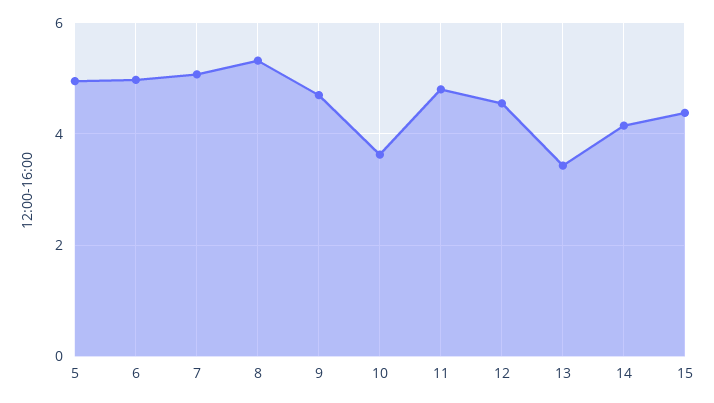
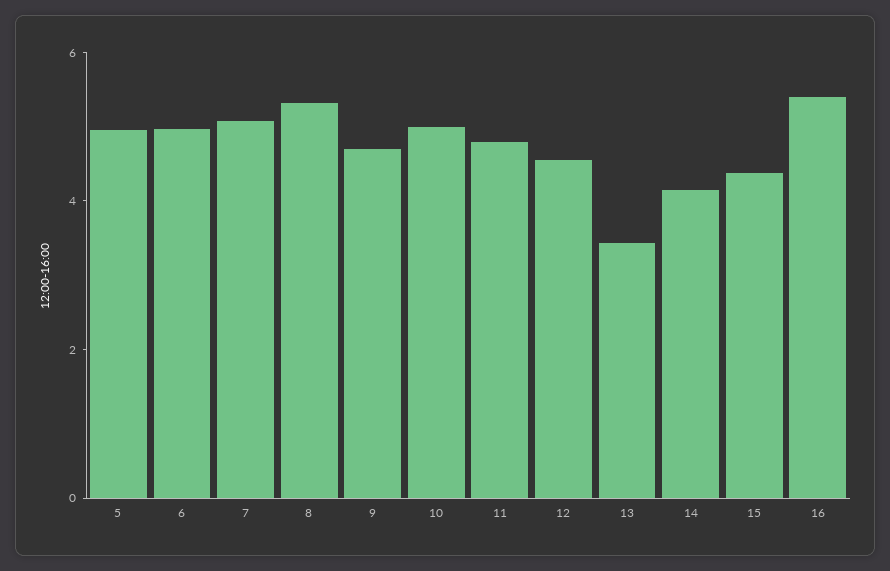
  {
    "5": 5,
    "6": 5,
    "7": 5,
    "8": 5.4,
    "9": 4.8,
-   "10": 3.6,
+   "10": 5,
    "11": 4.8,
    "12": 4.6,
    "13": 3.4,
    "14": 4.2,
-   "15": 4.4
+   "15": 4.4,
+   "16": 5.5
  }

